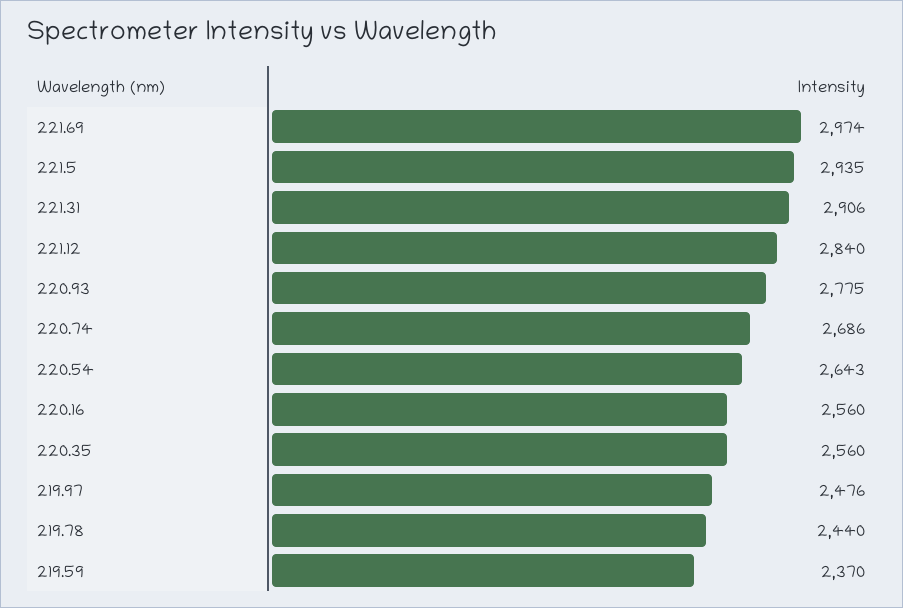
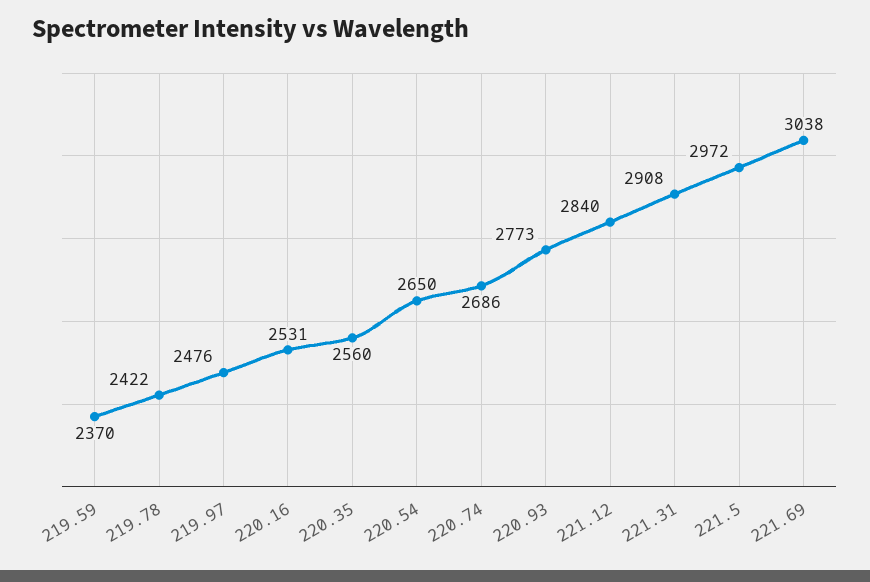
  {
-   "221.69": 2974,
+   "221.69": 3038,
-   "221.5": 2935,
+   "221.5": 2972,
-   "221.31": 2906,
+   "221.31": 2908,
    "221.12": 2840,
-   "220.93": 2775,
+   "220.93": 2773,
    "220.74": 2686,
-   "220.54": 2643,
+   "220.54": 2650,
-   "220.16": 2560,
+   "220.16": 2531,
    "220.35": 2560,
    "219.97": 2476,
-   "219.78": 2440,
+   "219.78": 2422,
    "219.59": 2370
  }

